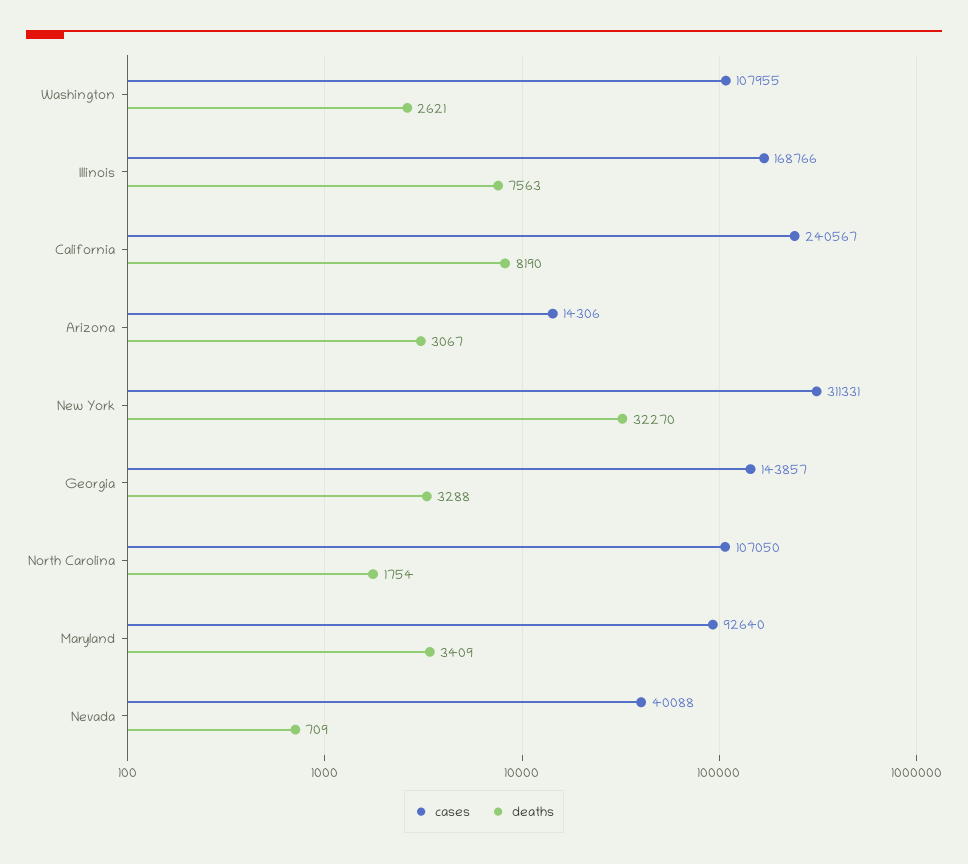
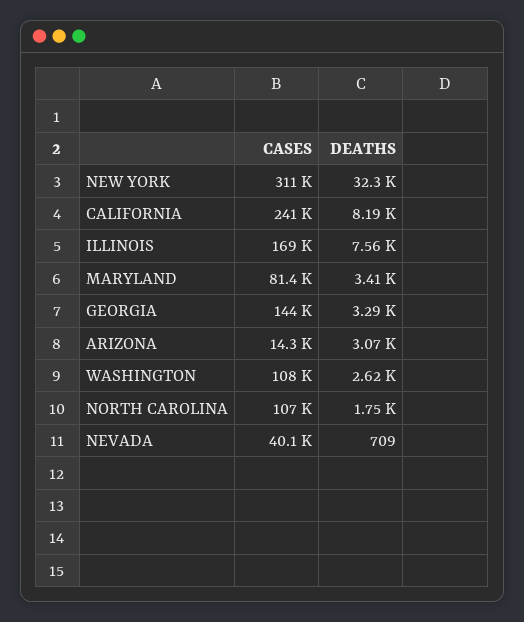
  {
    "cases": {
      "Washington": 107955,
      "Illinois": 168766,
      "California": 240567,
      "Arizona": 14306,
      "New York": 311331,
      "Georgia": 143857,
      "North Carolina": 107050,
-     "Maryland": 92640,
+     "Maryland": 81400,
      "Nevada": 40088
    },
    "deaths": {
      "Washington": 2621,
      "Illinois": 7563,
      "California": 8190,
      "Arizona": 3067,
      "New York": 32270,
      "Georgia": 3288,
      "North Carolina": 1754,
      "Maryland": 3409,
      "Nevada": 709
    }
  }

